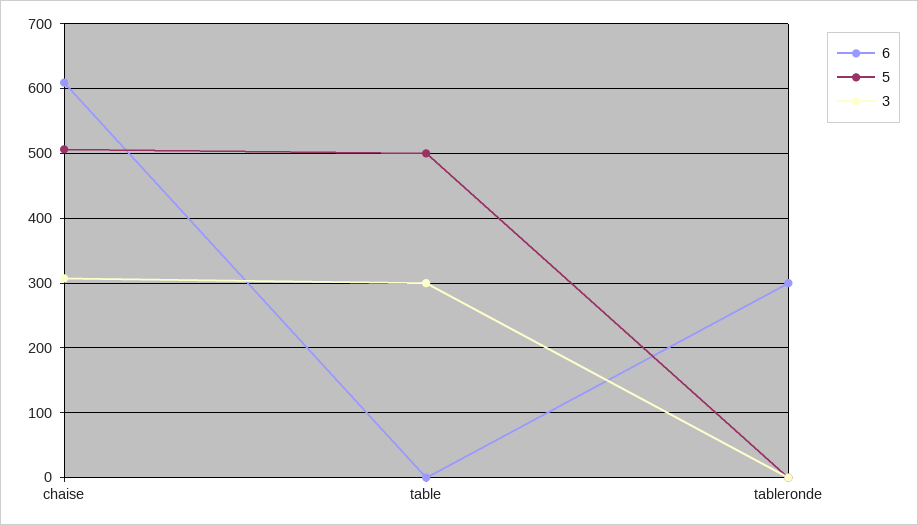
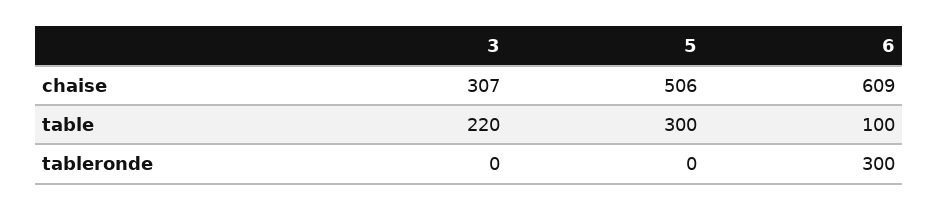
  {
    "6": {
      "chaise": 609,
-     "table": 0,
+     "table": 100,
      "tableronde": 300
    },
    "5": {
      "chaise": 506,
-     "table": 500,
+     "table": 300,
      "tableronde": 0
    },
    "3": {
      "chaise": 307,
-     "table": 300,
+     "table": 220,
      "tableronde": 0
    }
  }

